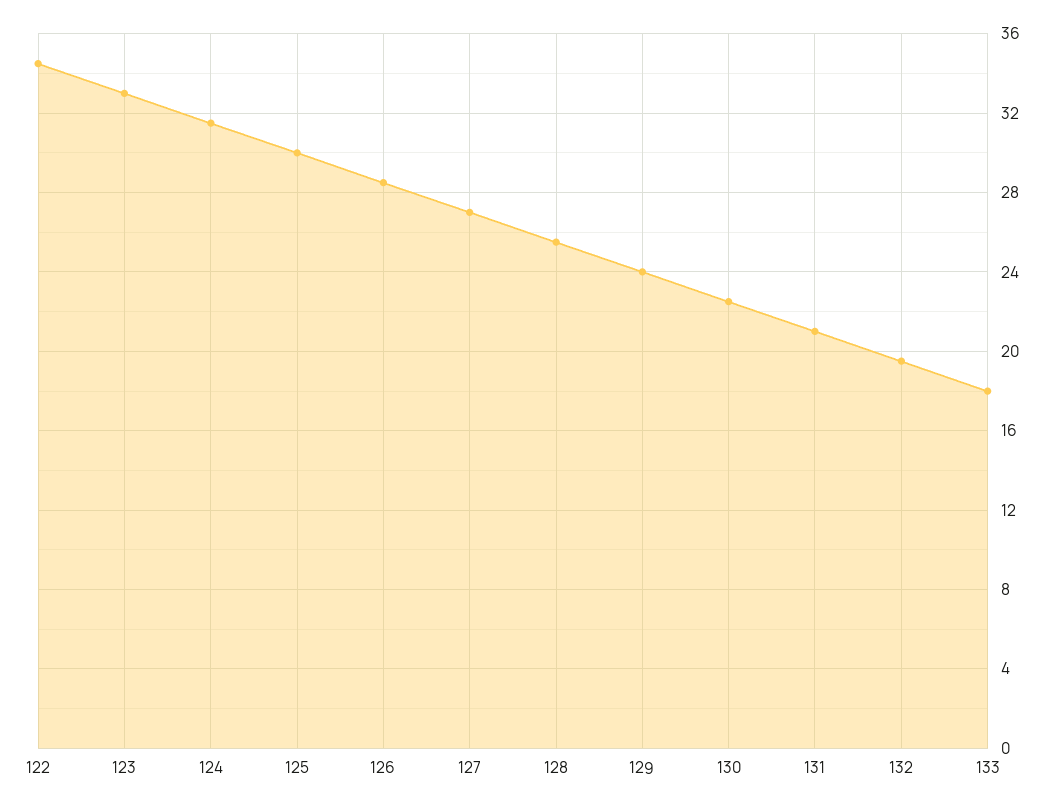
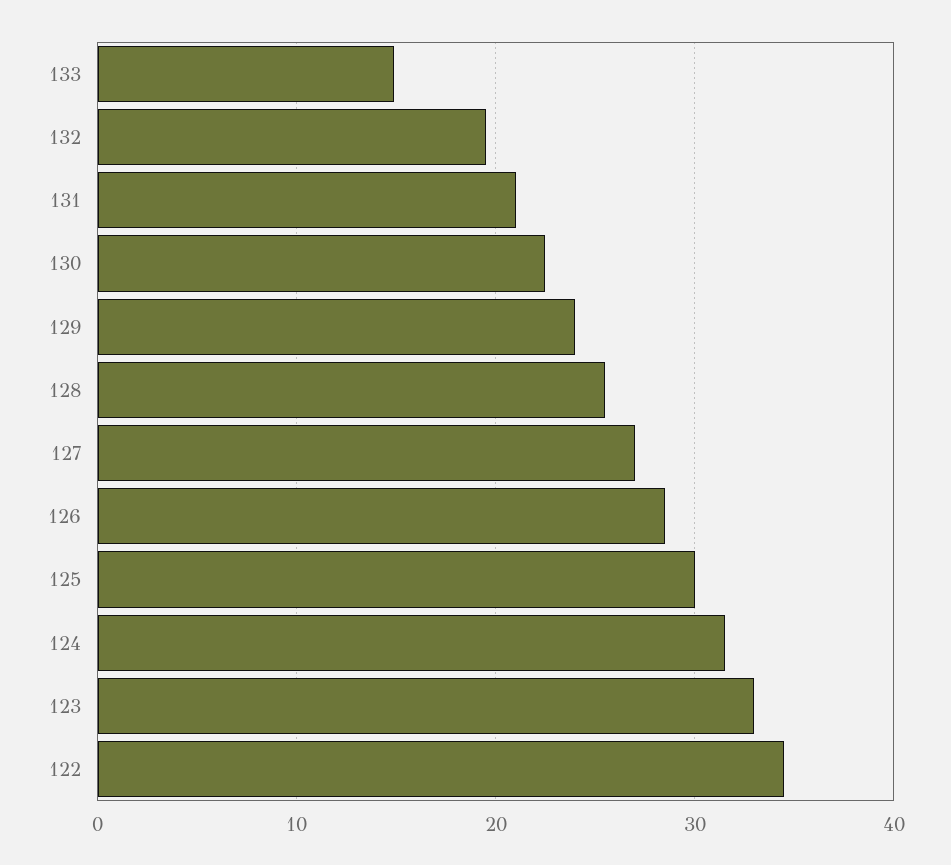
  {
    "122": 34.5,
    "123": 33,
    "124": 31.5,
    "125": 30,
    "126": 28.5,
    "127": 27,
    "128": 25.5,
    "129": 24,
    "130": 22.5,
    "131": 21,
    "132": 19.5,
-   "133": 18
+   "133": 15
  }

